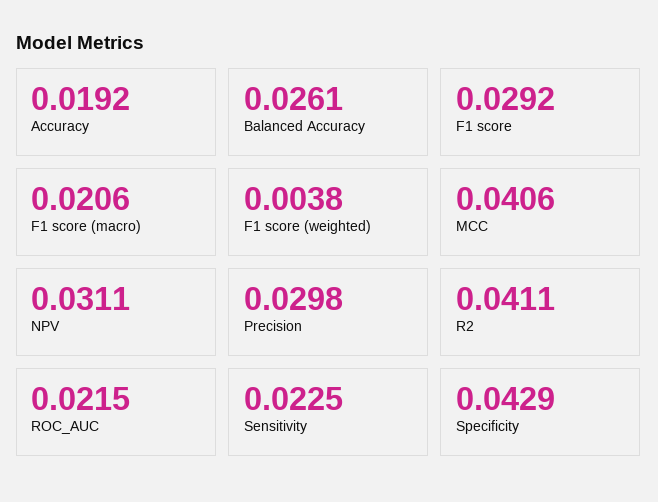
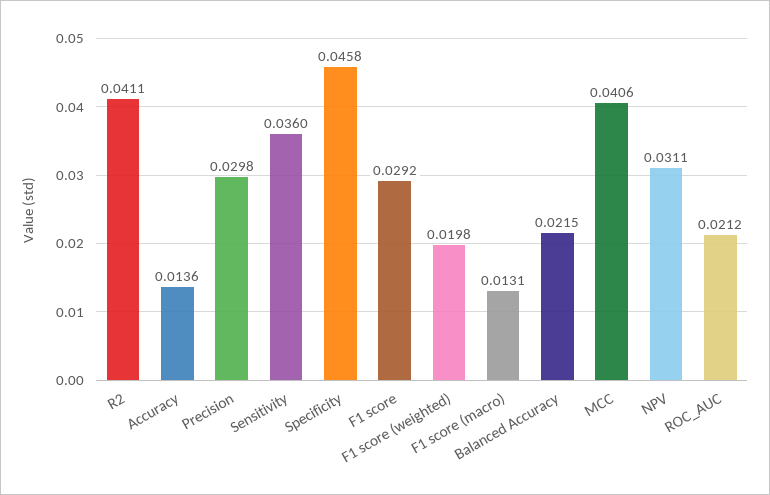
  {
-   "Accuracy": 0.0192,
+   "Accuracy": 0.0136,
-   "Balanced Accuracy": 0.0261,
+   "Balanced Accuracy": 0.0215,
    "F1 score": 0.0292,
-   "F1 score (macro)": 0.0206,
+   "F1 score (macro)": 0.0131,
-   "F1 score (weighted)": 0.0038,
+   "F1 score (weighted)": 0.0198,
    "MCC": 0.0406,
    "NPV": 0.0311,
    "Precision": 0.0298,
    "R2": 0.0411,
-   "ROC_AUC": 0.0215,
+   "ROC_AUC": 0.0212,
-   "Sensitivity": 0.0225,
+   "Sensitivity": 0.036,
-   "Specificity": 0.0429
+   "Specificity": 0.0458
  }

